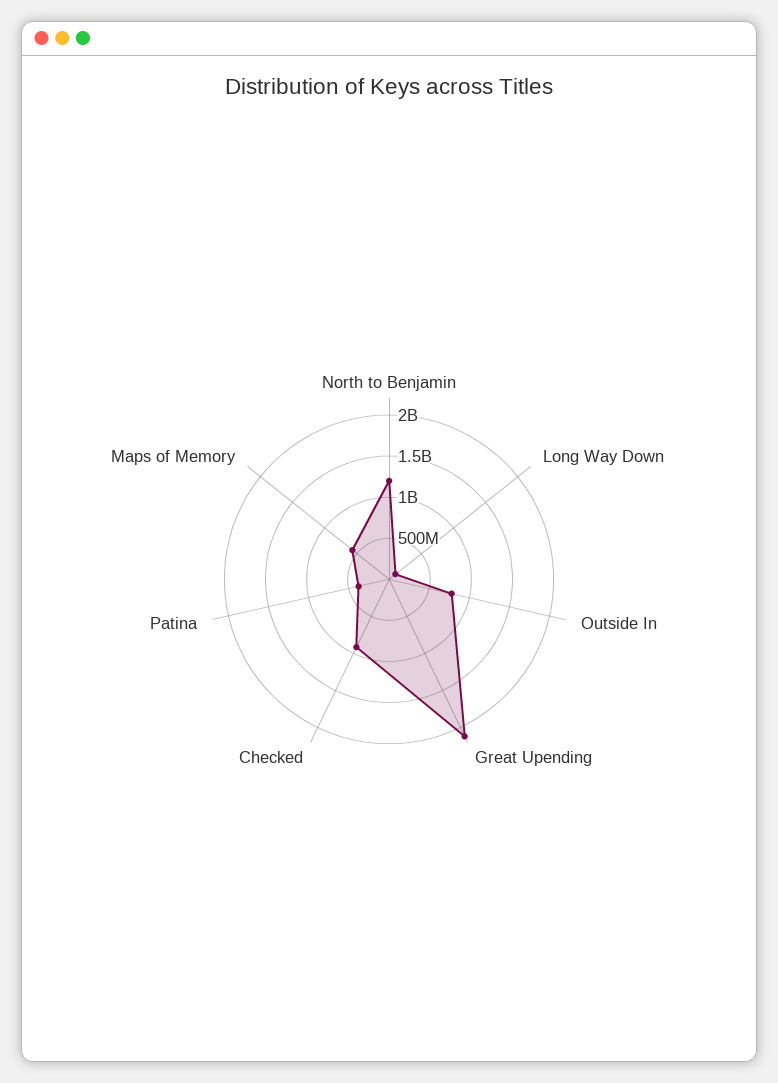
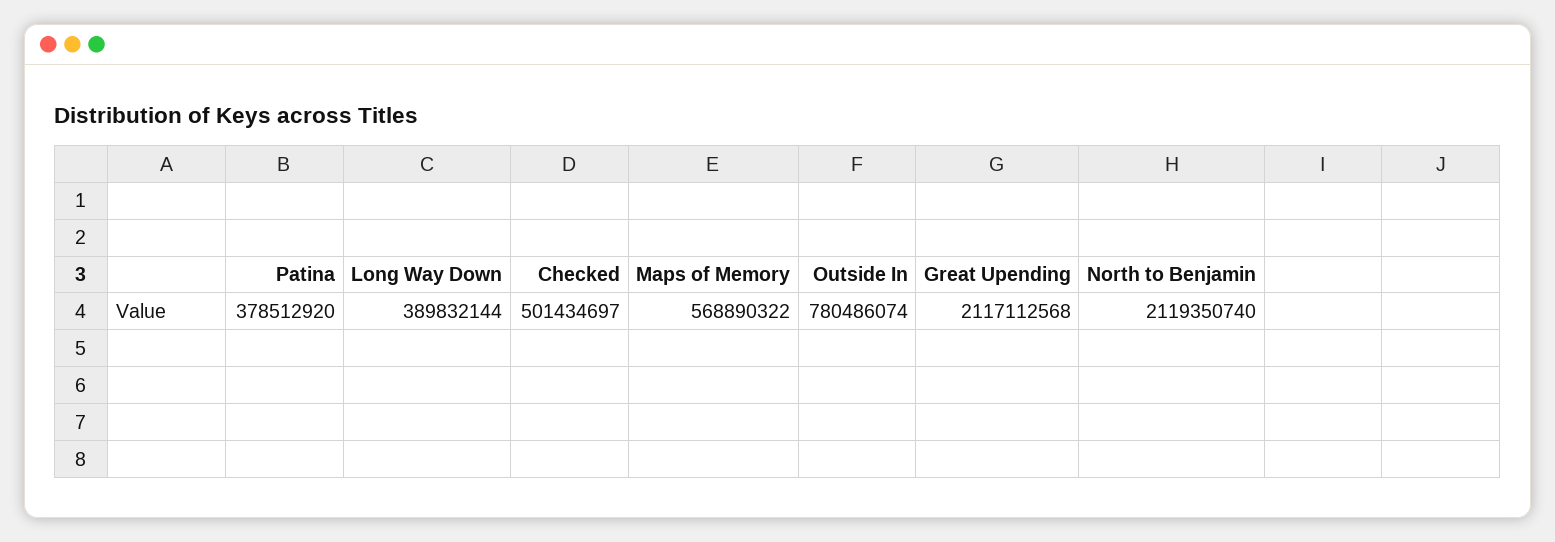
  {
-   "North to Benjamin": 1200000000,
+   "North to Benjamin": 2119350740,
-   "Long Way Down": 100000000,
+   "Long Way Down": 389832144,
    "Outside In": 780486074,
    "Great Upending": 2117112568,
-   "Checked": 900000000,
+   "Checked": 501434697,
    "Patina": 378512920,
    "Maps of Memory": 568890322
  }

